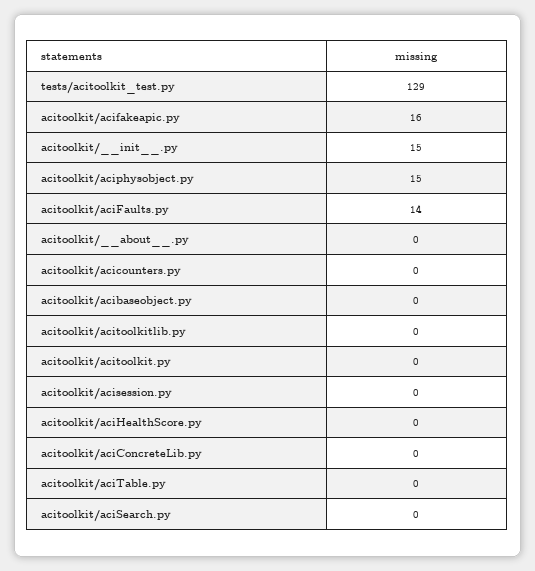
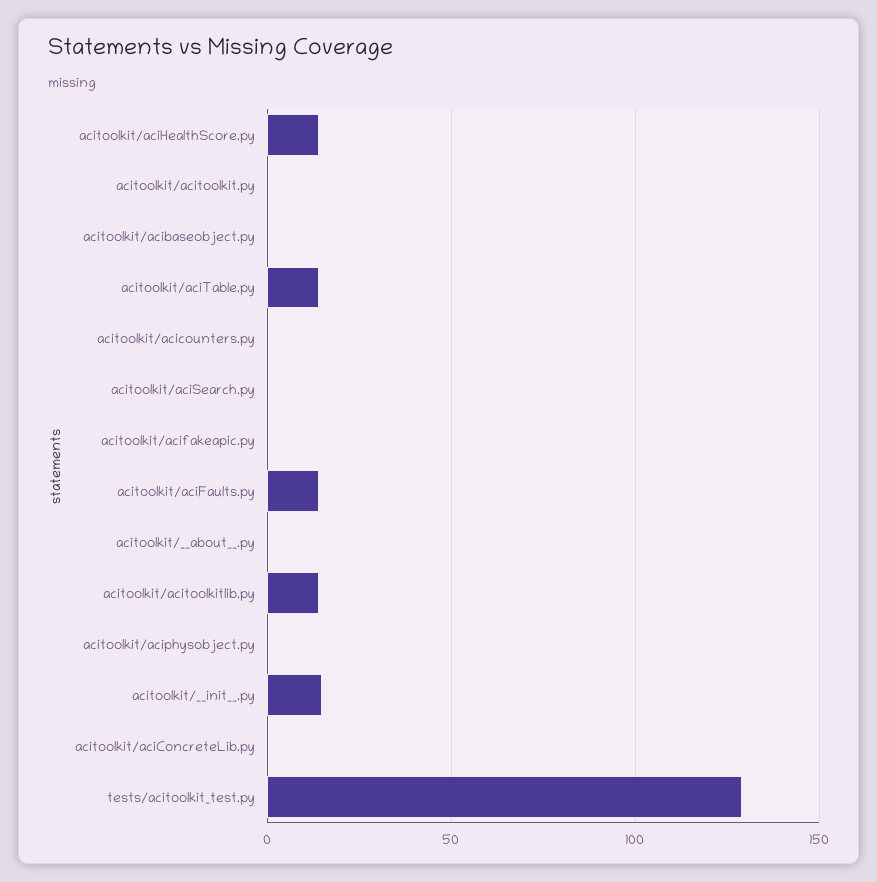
  {
    "tests/acitoolkit_test.py": 129,
-   "acitoolkit/acifakeapic.py": 16,
+   "acitoolkit/acifakeapic.py": 0,
    "acitoolkit/__init__.py": 15,
-   "acitoolkit/aciphysobject.py": 15,
+   "acitoolkit/aciphysobject.py": 0,
    "acitoolkit/aciFaults.py": 14,
    "acitoolkit/__about__.py": 0,
    "acitoolkit/acicounters.py": 0,
    "acitoolkit/acibaseobject.py": 0,
-   "acitoolkit/acitoolkitlib.py": 0,
+   "acitoolkit/acitoolkitlib.py": 15,
    "acitoolkit/acitoolkit.py": 0,
-   "acitoolkit/acisession.py": 0,
-   "acitoolkit/aciHealthScore.py": 0,
+   "acitoolkit/aciHealthScore.py": 15,
    "acitoolkit/aciConcreteLib.py": 0,
-   "acitoolkit/aciTable.py": 0,
+   "acitoolkit/aciTable.py": 15,
    "acitoolkit/aciSearch.py": 0
  }

